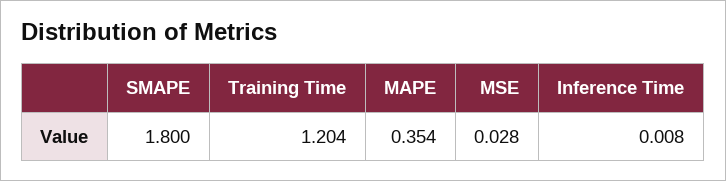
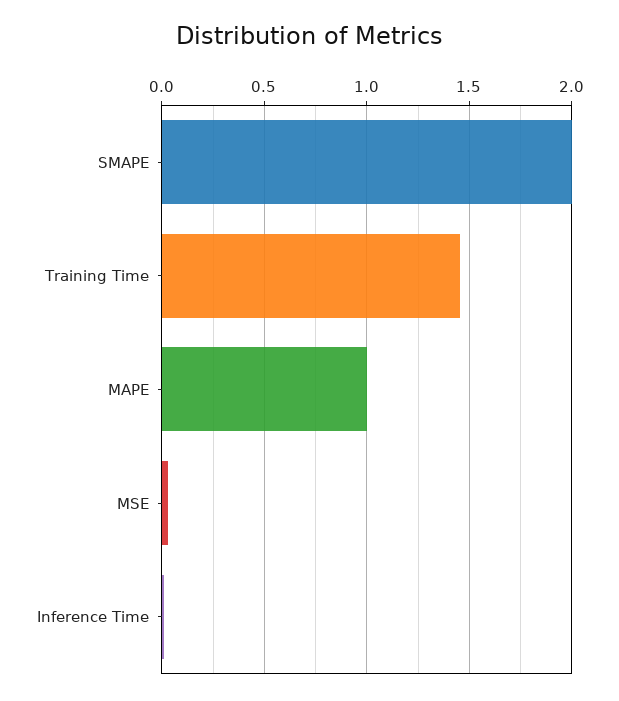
  {
-   "SMAPE": 1.8,
+   "SMAPE": 2,
-   "Training Time": 1.204,
+   "Training Time": 1.45,
-   "MAPE": 0.354,
+   "MAPE": 1,
    "MSE": 0.028,
    "Inference Time": 0.008
  }

